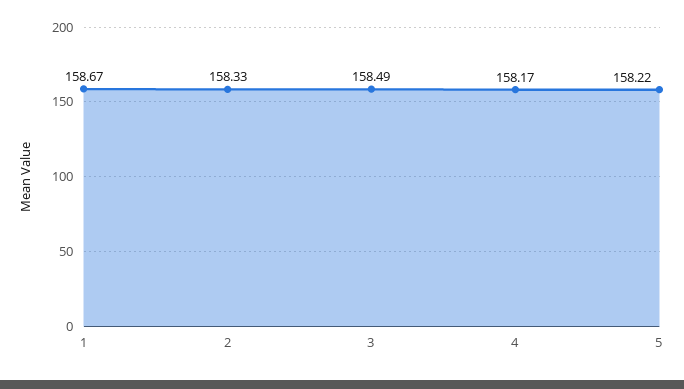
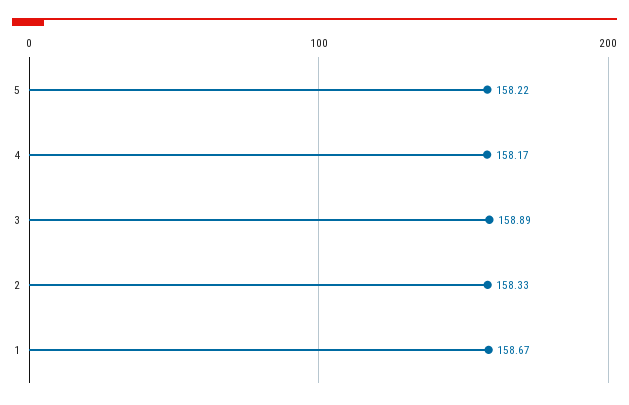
  {
    "1": 158.67,
    "2": 158.33,
-   "3": 158.49,
+   "3": 158.89,
    "4": 158.17,
    "5": 158.22
  }

